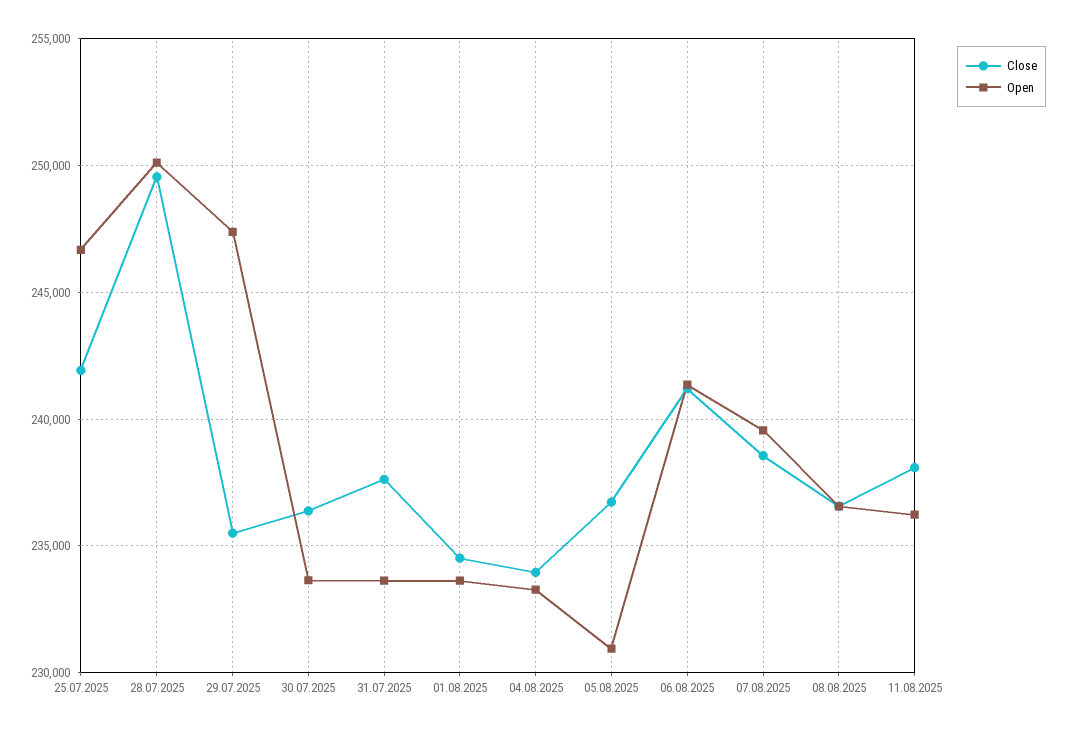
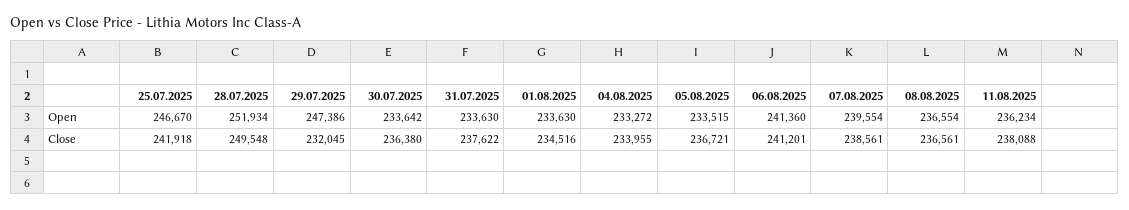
  {
    "Close": {
      "25.07.2025": 241918,
      "28.07.2025": 249548,
-     "29.07.2025": 235500,
+     "29.07.2025": 232045,
      "30.07.2025": 236380,
      "31.07.2025": 237622,
      "01.08.2025": 234516,
      "04.08.2025": 233955,
      "05.08.2025": 236721,
      "06.08.2025": 241201,
      "07.08.2025": 238561,
      "08.08.2025": 236561,
      "11.08.2025": 238088
    },
    "Open": {
      "25.07.2025": 246670,
-     "28.07.2025": 250000,
+     "28.07.2025": 251934,
      "29.07.2025": 247386,
      "30.07.2025": 233642,
      "31.07.2025": 233630,
      "01.08.2025": 233630,
      "04.08.2025": 233272,
-     "05.08.2025": 231000,
+     "05.08.2025": 233515,
      "06.08.2025": 241360,
      "07.08.2025": 239554,
      "08.08.2025": 236554,
      "11.08.2025": 236234
    }
  }

